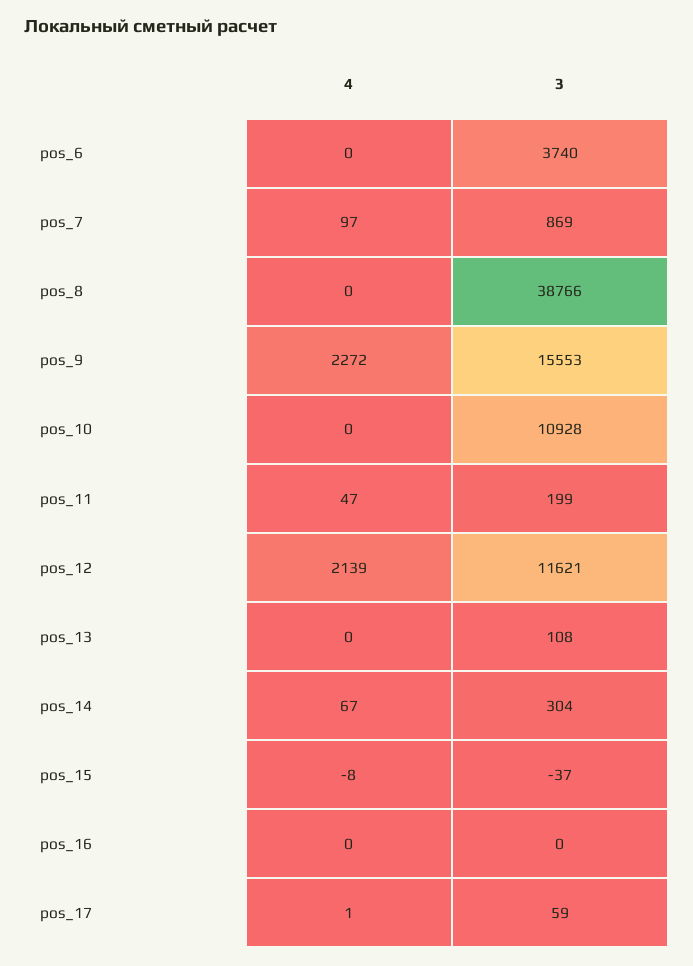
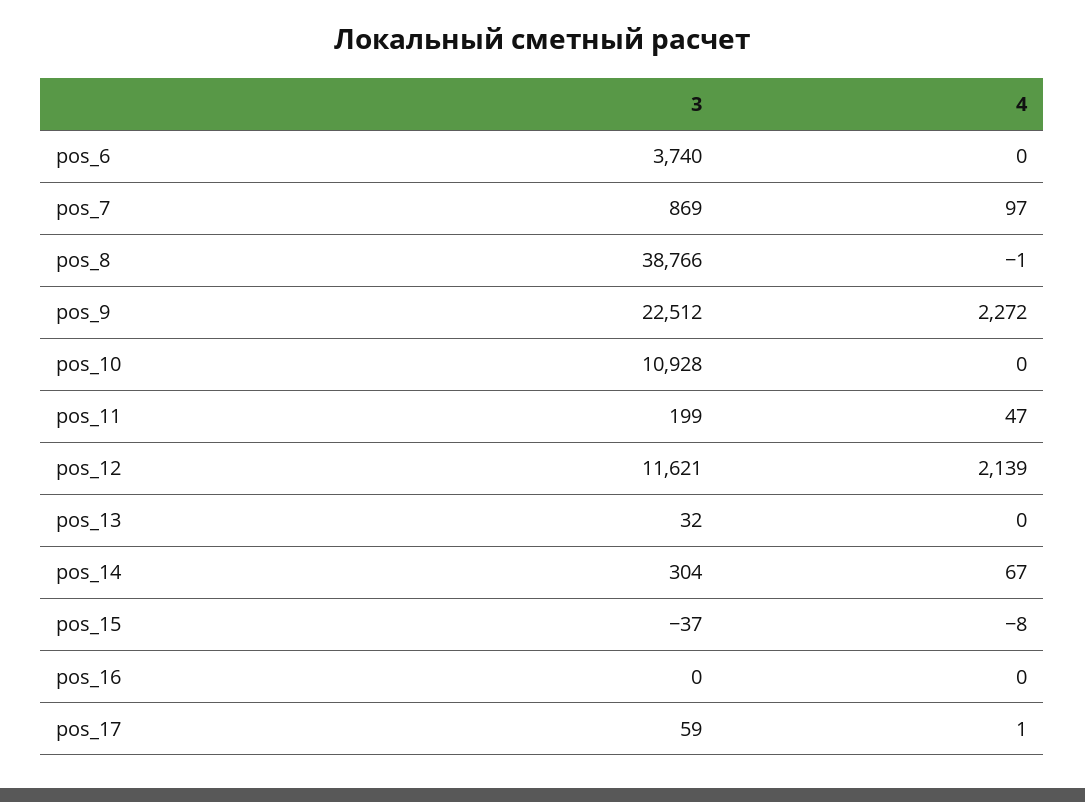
  {
    "4": {
      "pos_6": 0,
      "pos_7": 97,
-     "pos_8": 0,
+     "pos_8": -1,
      "pos_9": 2272,
      "pos_10": 0,
      "pos_11": 47,
      "pos_12": 2139,
      "pos_13": 0,
      "pos_14": 67,
      "pos_15": -8,
      "pos_16": 0,
      "pos_17": 1
    },
    "3": {
      "pos_6": 3740,
      "pos_7": 869,
      "pos_8": 38766,
-     "pos_9": 15553,
+     "pos_9": 22512,
      "pos_10": 10928,
      "pos_11": 199,
      "pos_12": 11621,
-     "pos_13": 108,
+     "pos_13": 32,
      "pos_14": 304,
      "pos_15": -37,
      "pos_16": 0,
      "pos_17": 59
    }
  }

